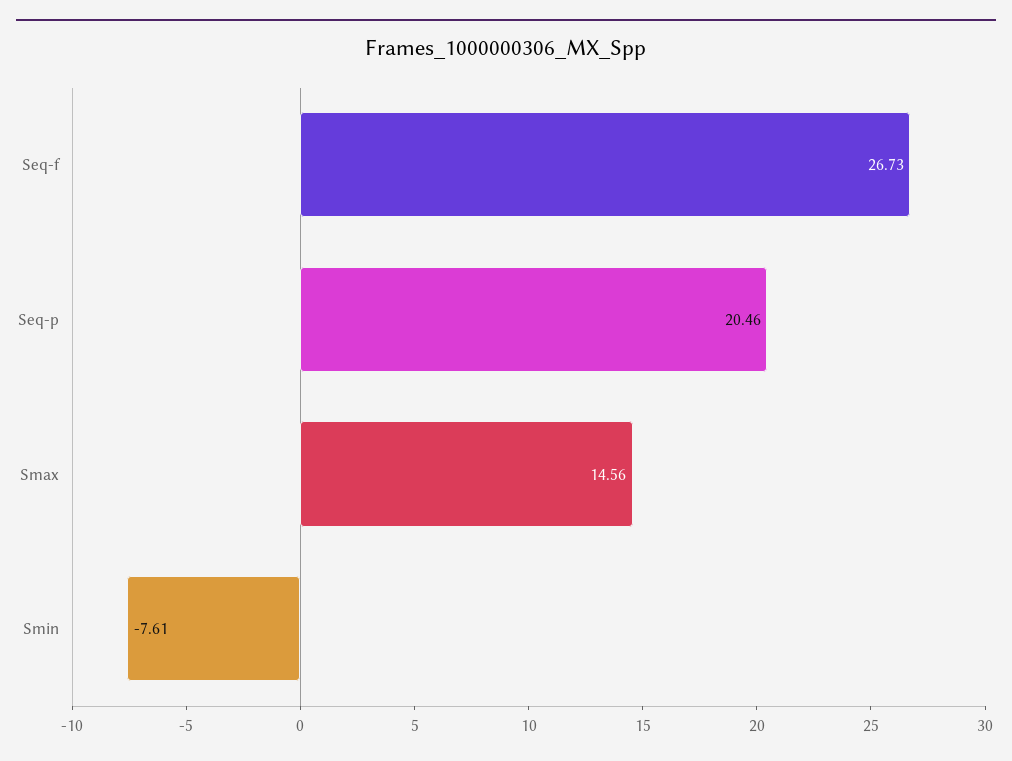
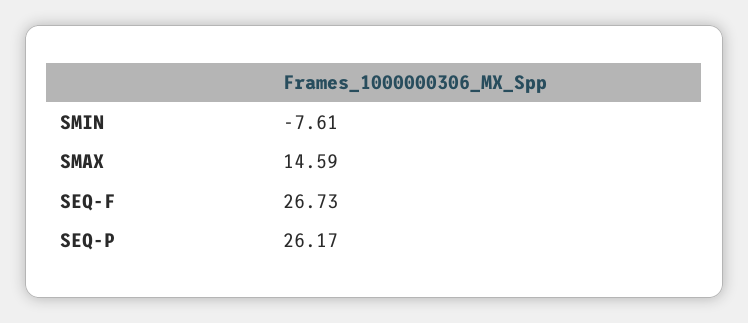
  {
    "Seq-f": 26.73,
-   "Seq-p": 20.46,
+   "Seq-p": 26.17,
-   "Smax": 14.56,
+   "Smax": 14.59,
    "Smin": -7.61
  }

